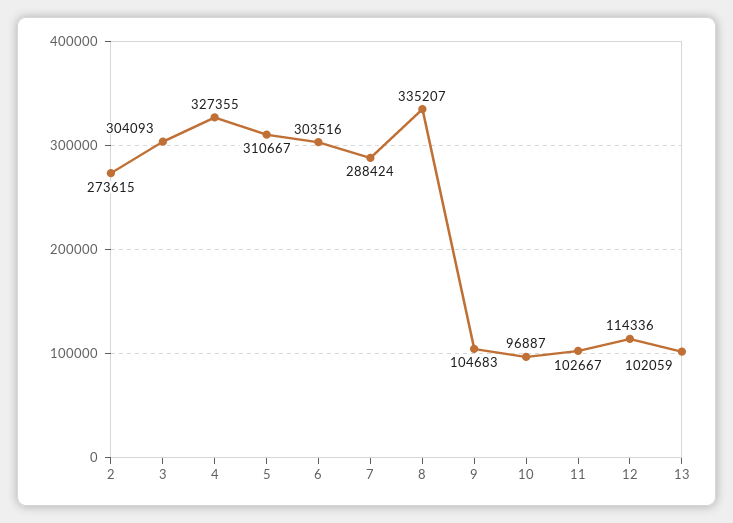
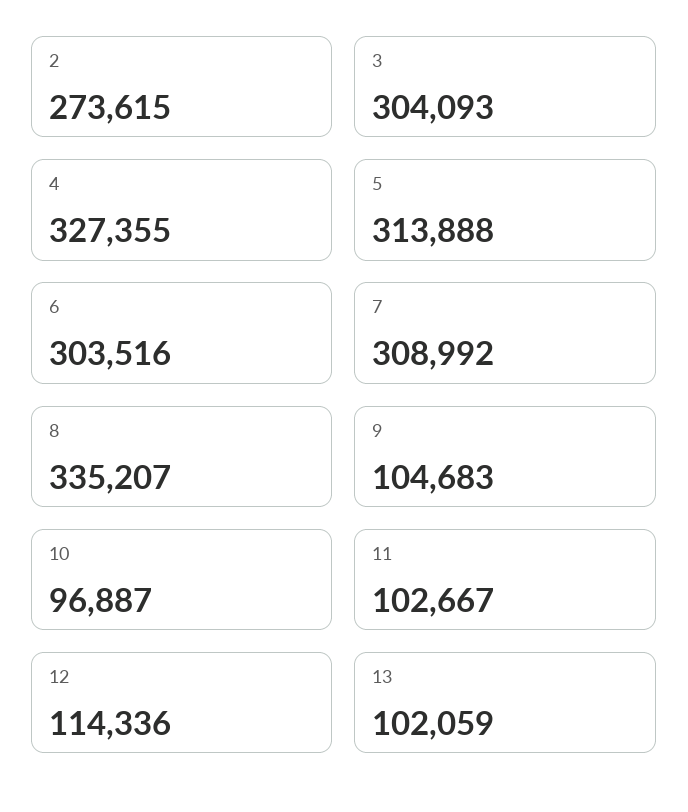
  {
    "2": 273615,
    "3": 304093,
    "4": 327355,
-   "5": 310667,
+   "5": 313888,
    "6": 303516,
-   "7": 288424,
+   "7": 308992,
    "8": 335207,
    "9": 104683,
    "10": 96887,
    "11": 102667,
    "12": 114336,
    "13": 102059
  }

